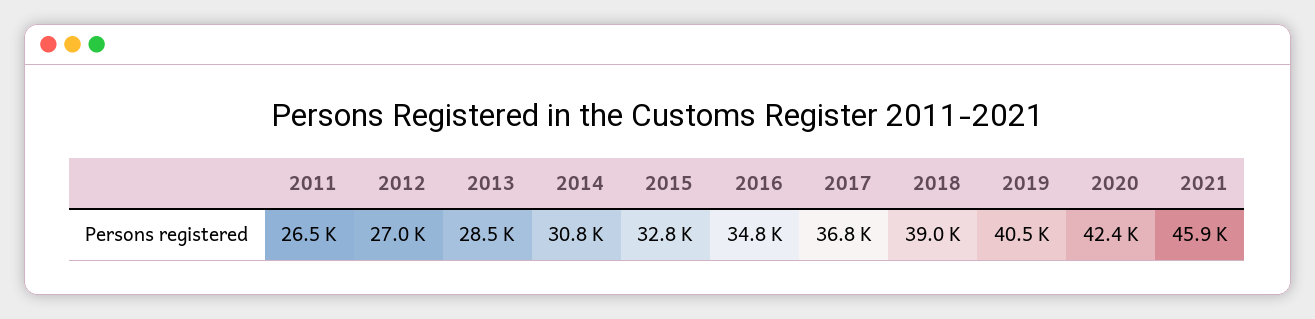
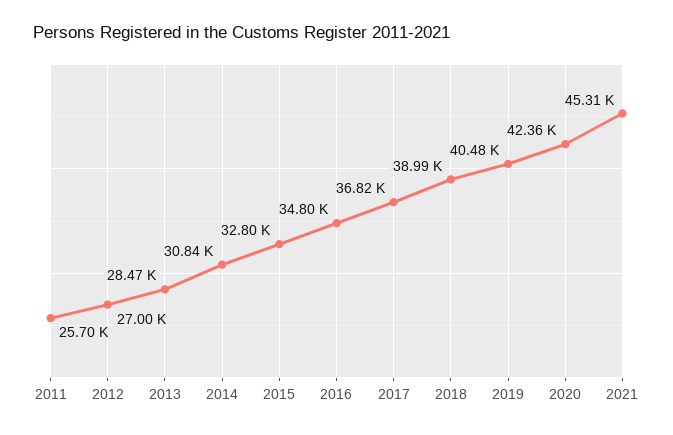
  {
-   "2011": 26500,
+   "2011": 25700,
    "2012": 27000,
    "2013": 28470,
    "2014": 30840,
    "2015": 32800,
    "2016": 34800,
    "2017": 36820,
    "2018": 38990,
    "2019": 40480,
    "2020": 42360,
-   "2021": 45900
+   "2021": 45310
  }

